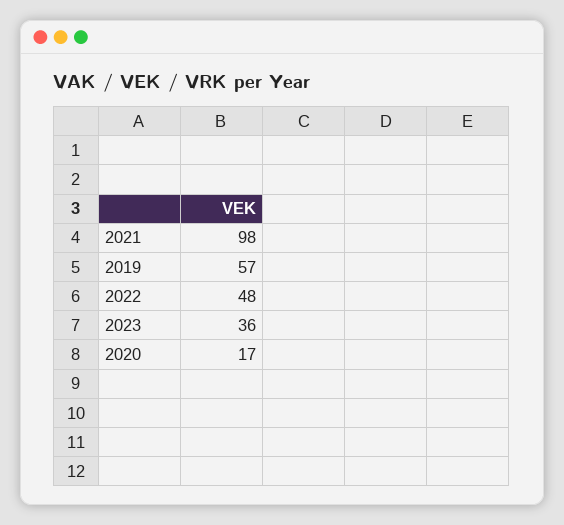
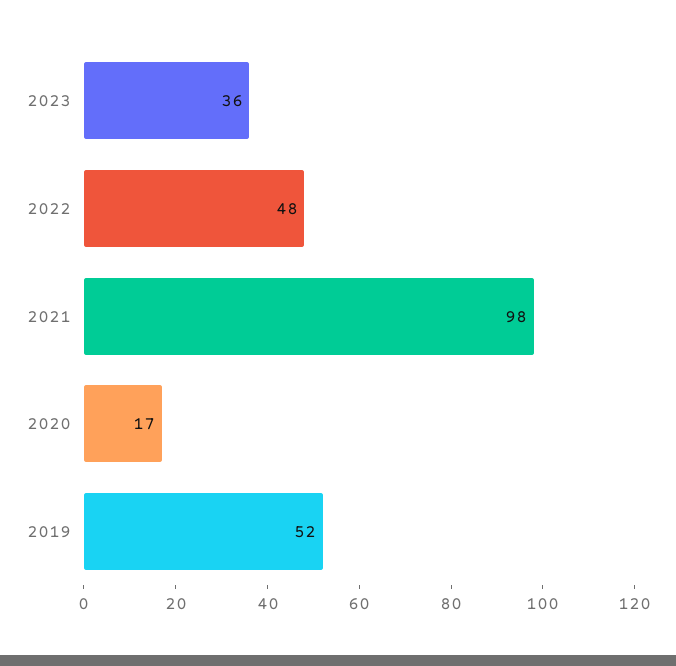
  {
    "2021": 98,
-   "2019": 57,
+   "2019": 52,
    "2022": 48,
    "2023": 36,
    "2020": 17
  }

